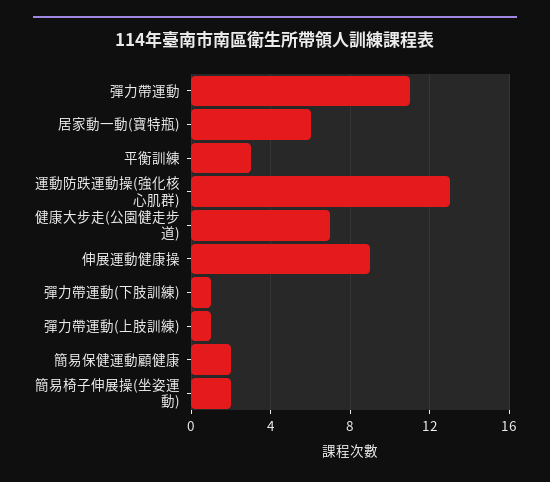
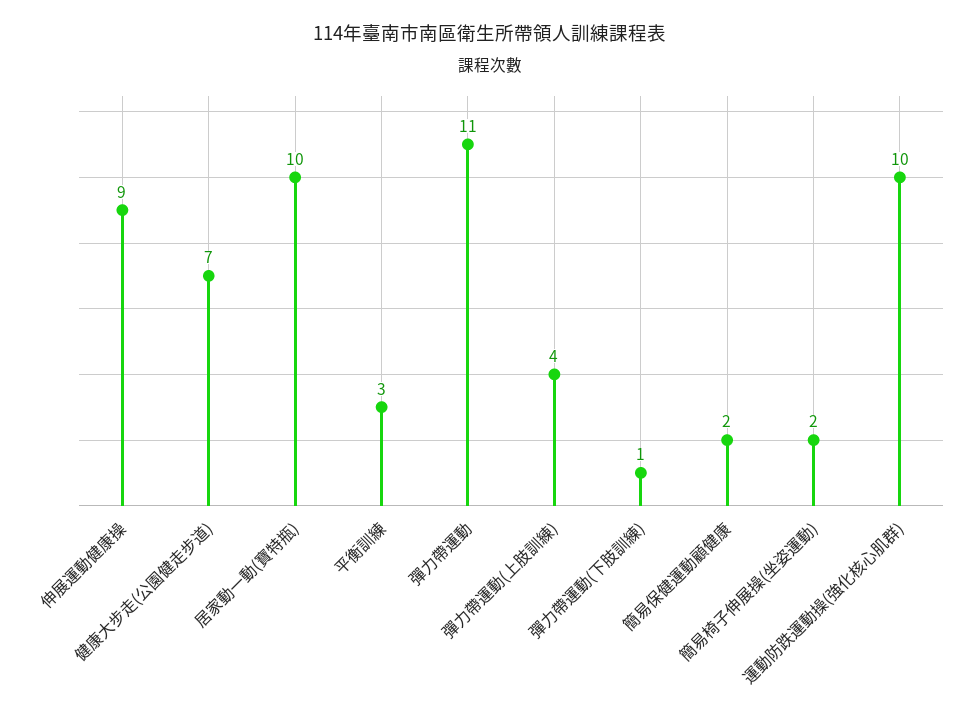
  {
    "彈力帶運動": 11,
-   "居家動一動(寶特瓶)": 6,
+   "居家動一動(寶特瓶)": 10,
    "平衡訓練": 3,
-   "運動防跌運動操(強化核心肌群)": 13,
+   "運動防跌運動操(強化核心肌群)": 10,
    "健康大步走(公園健走步道)": 7,
    "伸展運動健康操": 9,
    "彈力帶運動(下肢訓練)": 1,
-   "彈力帶運動(上肢訓練)": 1,
+   "彈力帶運動(上肢訓練)": 4,
    "簡易保健運動顧健康": 2,
    "簡易椅子伸展操(坐姿運動)": 2
  }

